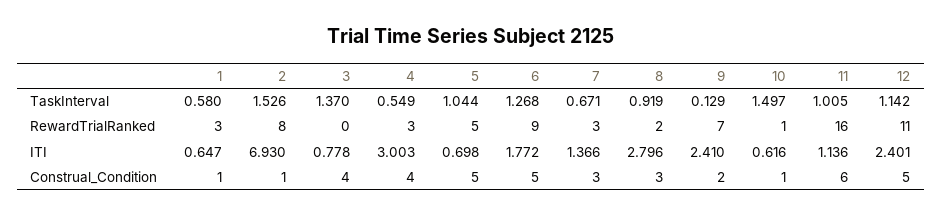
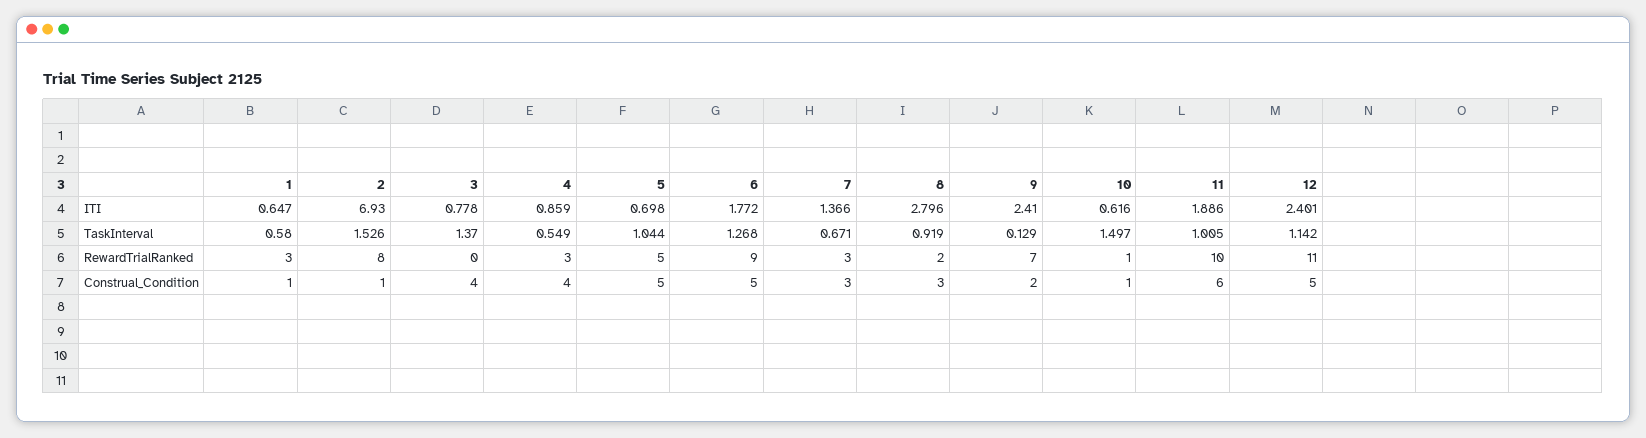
  {
    "1": {
      "TaskInterval": 0.58,
      "RewardTrialRanked": 3,
      "ITI": 0.647,
      "Construal_Condition": 1
    },
    "2": {
      "TaskInterval": 1.526,
      "RewardTrialRanked": 8,
      "ITI": 6.93,
      "Construal_Condition": 1
    },
    "3": {
      "TaskInterval": 1.37,
      "RewardTrialRanked": 0,
      "ITI": 0.778,
      "Construal_Condition": 4
    },
    "4": {
      "TaskInterval": 0.549,
      "RewardTrialRanked": 3,
-     "ITI": 3.003,
+     "ITI": 0.859,
      "Construal_Condition": 4
    },
    "5": {
      "TaskInterval": 1.044,
      "RewardTrialRanked": 5,
      "ITI": 0.698,
      "Construal_Condition": 5
    },
    "6": {
      "TaskInterval": 1.268,
      "RewardTrialRanked": 9,
      "ITI": 1.772,
      "Construal_Condition": 5
    },
    "7": {
      "TaskInterval": 0.671,
      "RewardTrialRanked": 3,
      "ITI": 1.366,
      "Construal_Condition": 3
    },
    "8": {
      "TaskInterval": 0.919,
      "RewardTrialRanked": 2,
      "ITI": 2.796,
      "Construal_Condition": 3
    },
    "9": {
      "TaskInterval": 0.129,
      "RewardTrialRanked": 7,
      "ITI": 2.41,
      "Construal_Condition": 2
    },
    "10": {
      "TaskInterval": 1.497,
      "RewardTrialRanked": 1,
      "ITI": 0.616,
      "Construal_Condition": 1
    },
    "11": {
      "TaskInterval": 1.005,
-     "RewardTrialRanked": 16,
+     "RewardTrialRanked": 10,
-     "ITI": 1.136,
+     "ITI": 1.886,
      "Construal_Condition": 6
    },
    "12": {
      "TaskInterval": 1.142,
      "RewardTrialRanked": 11,
      "ITI": 2.401,
      "Construal_Condition": 5
    }
  }

